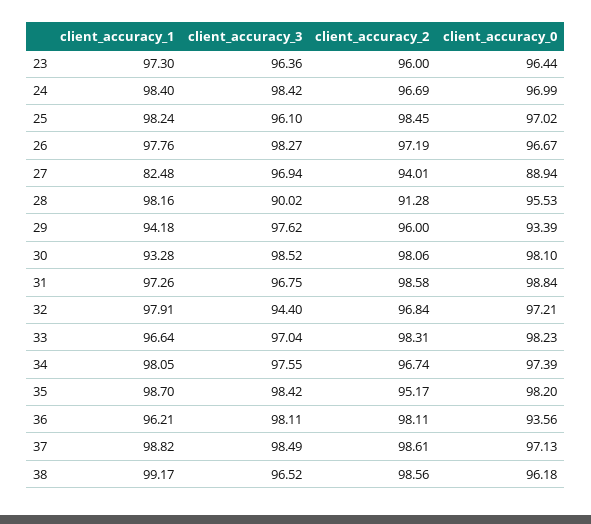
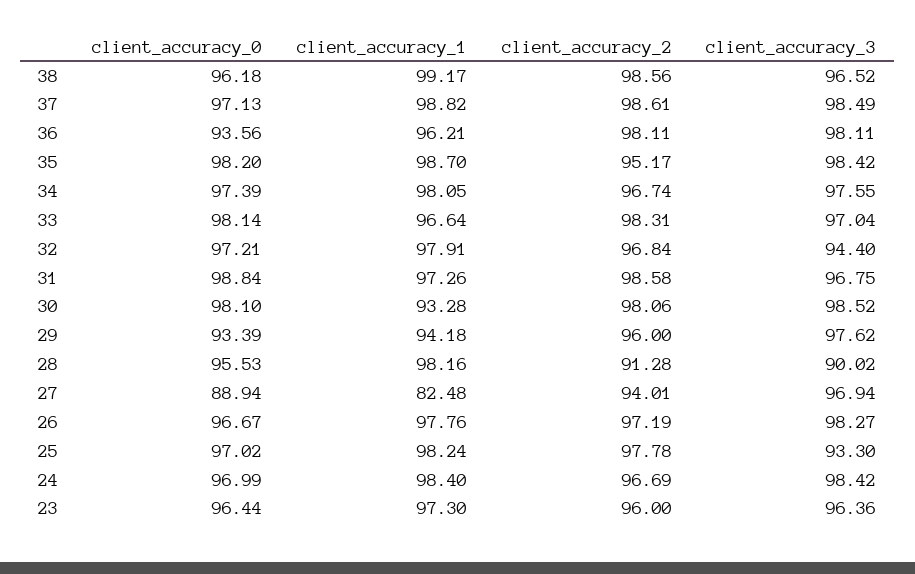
  {
    "client_accuracy_1": {
      "23": 97.3,
      "24": 98.4,
      "25": 98.24,
      "26": 97.76,
      "27": 82.48,
      "28": 98.16,
      "29": 94.18,
      "30": 93.28,
      "31": 97.26,
      "32": 97.91,
      "33": 96.64,
      "34": 98.05,
      "35": 98.7,
      "36": 96.21,
      "37": 98.82,
      "38": 99.17
    },
    "client_accuracy_3": {
      "23": 96.36,
      "24": 98.42,
-     "25": 96.1,
+     "25": 93.3,
      "26": 98.27,
      "27": 96.94,
      "28": 90.02,
      "29": 97.62,
      "30": 98.52,
      "31": 96.75,
      "32": 94.4,
      "33": 97.04,
      "34": 97.55,
      "35": 98.42,
      "36": 98.11,
      "37": 98.49,
      "38": 96.52
    },
    "client_accuracy_2": {
      "23": 96,
      "24": 96.69,
-     "25": 98.45,
+     "25": 97.78,
      "26": 97.19,
      "27": 94.01,
      "28": 91.28,
      "29": 96,
      "30": 98.06,
      "31": 98.58,
      "32": 96.84,
      "33": 98.31,
      "34": 96.74,
      "35": 95.17,
      "36": 98.11,
      "37": 98.61,
      "38": 98.56
    },
    "client_accuracy_0": {
      "23": 96.44,
      "24": 96.99,
      "25": 97.02,
      "26": 96.67,
      "27": 88.94,
      "28": 95.53,
      "29": 93.39,
      "30": 98.1,
      "31": 98.84,
      "32": 97.21,
-     "33": 98.23,
+     "33": 98.14,
      "34": 97.39,
      "35": 98.2,
      "36": 93.56,
      "37": 97.13,
      "38": 96.18
    }
  }

